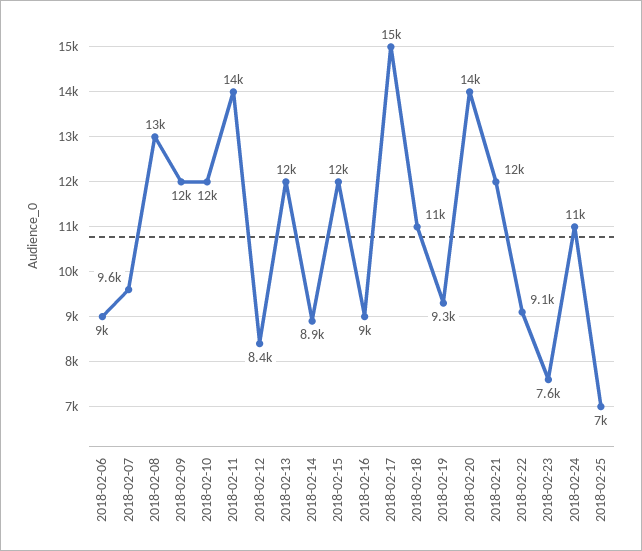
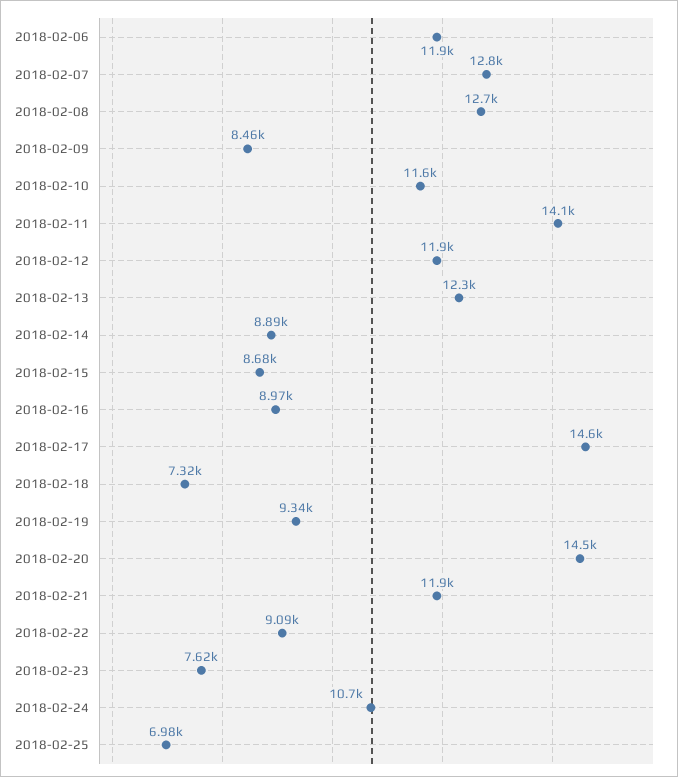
  {
-   "2018-02-06": 9000,
+   "2018-02-06": 11900,
-   "2018-02-07": 9600,
+   "2018-02-07": 12800,
    "2018-02-08": 12700,
-   "2018-02-09": 12000,
+   "2018-02-09": 8460,
    "2018-02-10": 11600,
    "2018-02-11": 14100,
-   "2018-02-12": 8400,
+   "2018-02-12": 11900,
    "2018-02-13": 12300,
    "2018-02-14": 8890,
-   "2018-02-15": 12000,
+   "2018-02-15": 8680,
    "2018-02-16": 8970,
    "2018-02-17": 14600,
-   "2018-02-18": 11000,
+   "2018-02-18": 7320,
    "2018-02-19": 9340,
    "2018-02-20": 14500,
    "2018-02-21": 11900,
    "2018-02-22": 9090,
    "2018-02-23": 7620,
    "2018-02-24": 10700,
    "2018-02-25": 6980
  }

